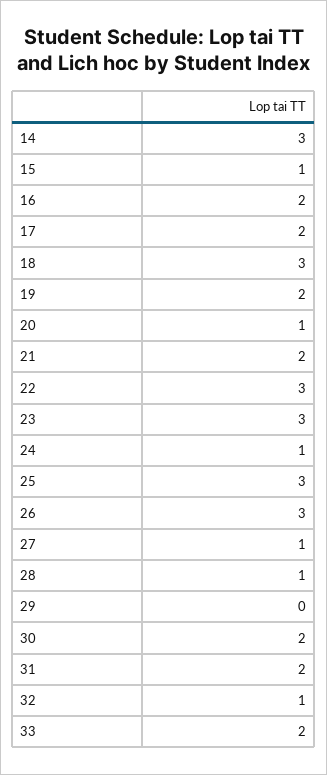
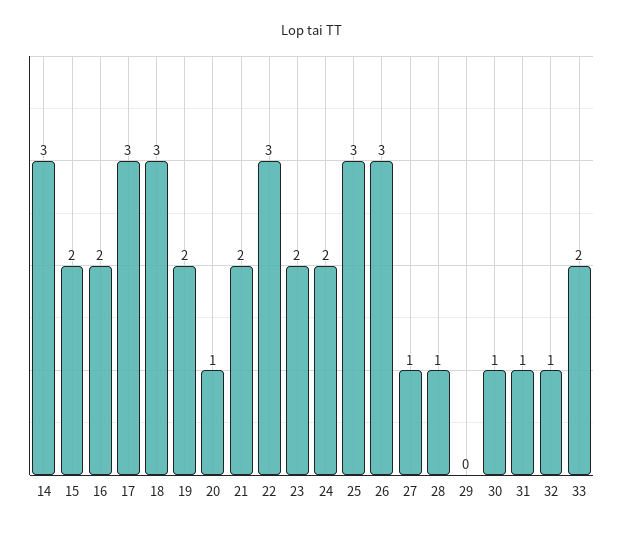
  {
    "14": 3,
-   "15": 1,
+   "15": 2,
    "16": 2,
-   "17": 2,
+   "17": 3,
    "18": 3,
    "19": 2,
    "20": 1,
    "21": 2,
    "22": 3,
-   "23": 3,
+   "23": 2,
-   "24": 1,
+   "24": 2,
    "25": 3,
    "26": 3,
    "27": 1,
    "28": 1,
    "29": 0,
-   "30": 2,
+   "30": 1,
-   "31": 2,
+   "31": 1,
    "32": 1,
    "33": 2
  }

